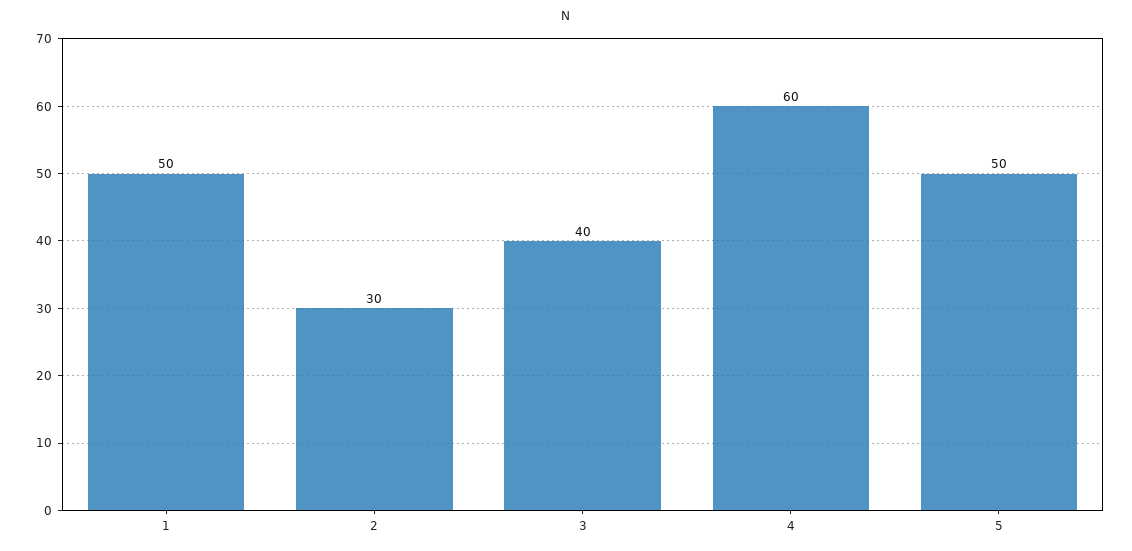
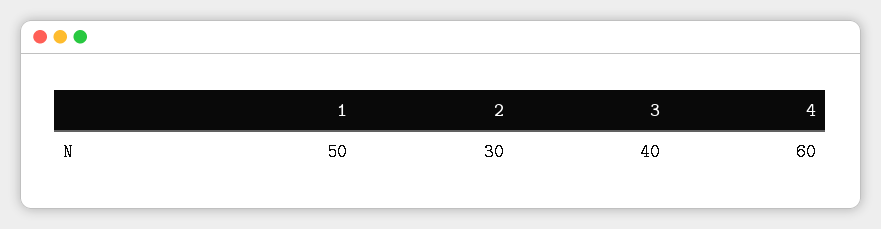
  {
    "1": 50,
    "2": 30,
    "3": 40,
-   "4": 60,
+   "4": 60
-   "5": 50
  }

